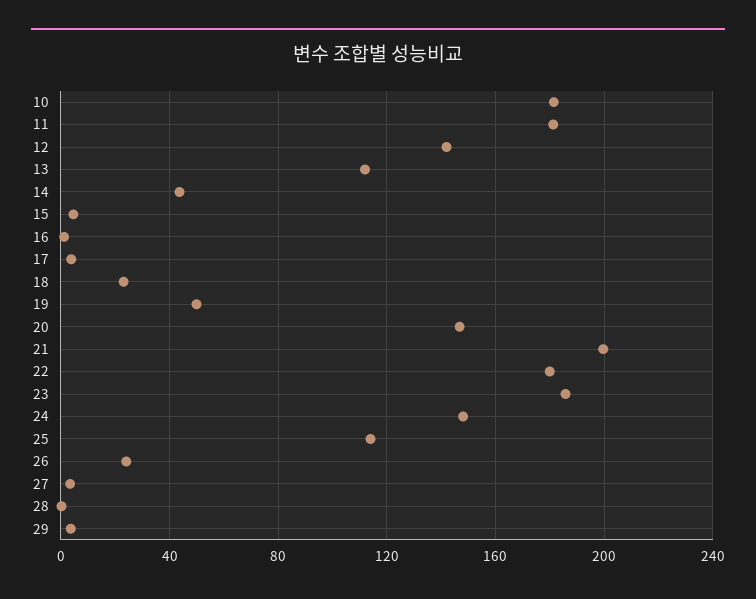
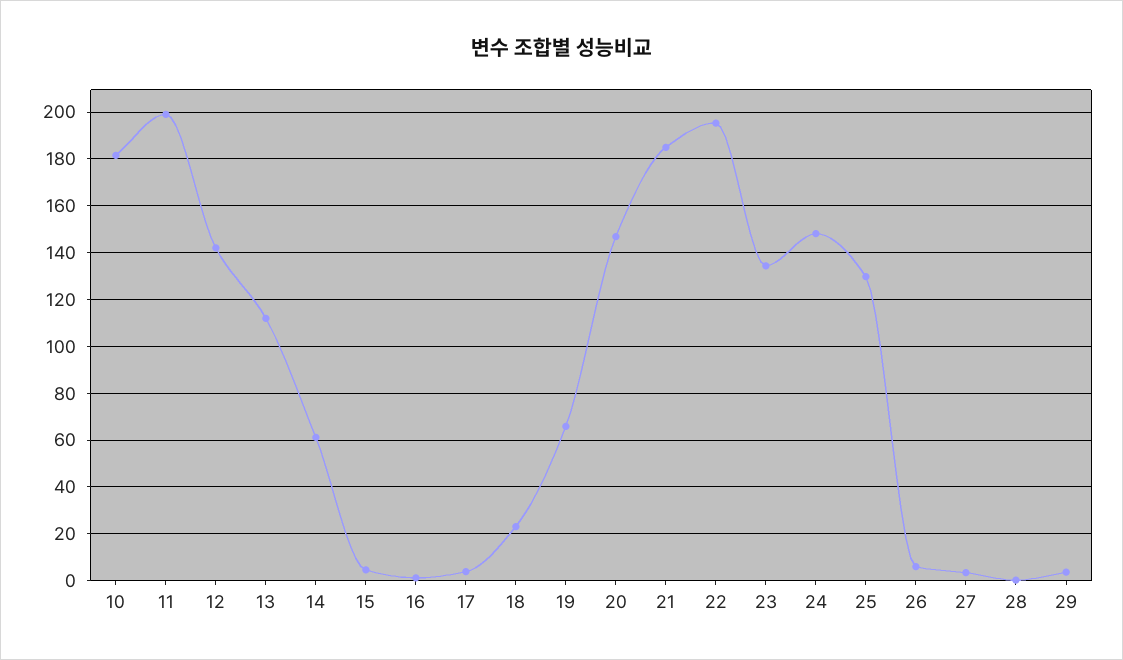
  {
    "10": 180,
-   "11": 180,
+   "11": 200,
    "12": 140,
    "13": 110,
-   "14": 45,
+   "14": 60,
    "15": 5,
    "16": 0,
    "17": 5,
    "18": 25,
-   "19": 50,
+   "19": 65,
    "20": 145,
-   "21": 200,
+   "21": 185,
-   "22": 180,
+   "22": 195,
-   "23": 185,
+   "23": 135,
    "24": 150,
-   "25": 115,
+   "25": 130,
-   "26": 25,
+   "26": 5,
    "27": 5,
    "28": 0,
    "29": 5
  }

